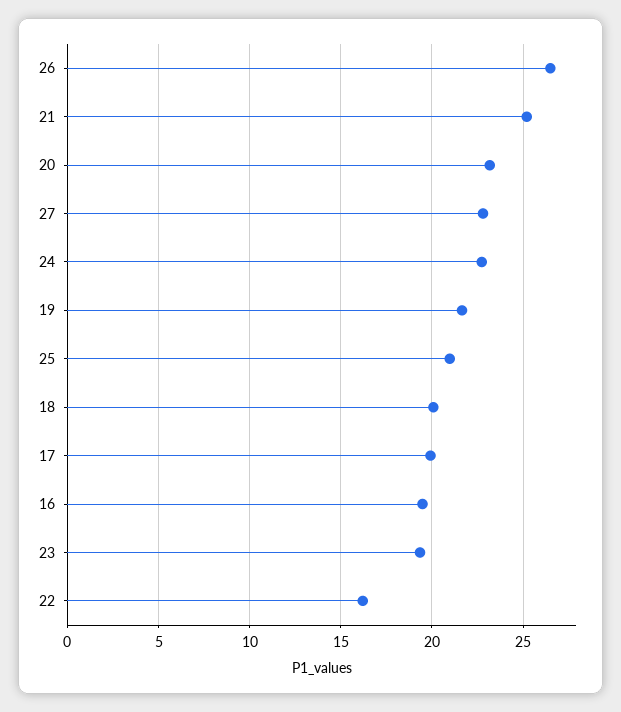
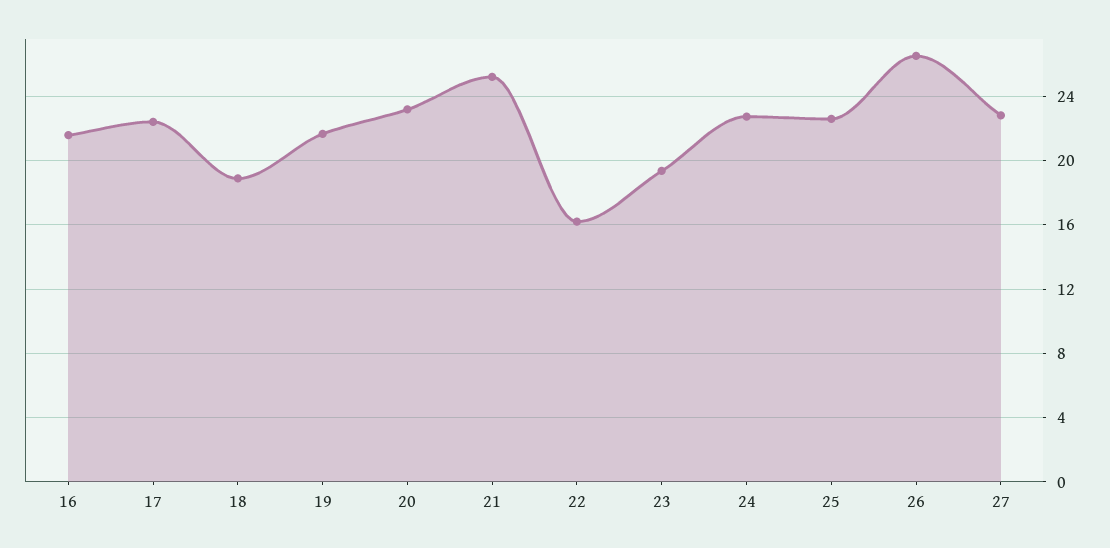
  {
    "26": 26.5,
    "21": 25,
    "20": 23,
    "27": 23,
    "24": 22.5,
    "19": 21.5,
-   "25": 21,
+   "25": 22.5,
-   "18": 20,
+   "18": 19,
-   "17": 20,
+   "17": 22.5,
-   "16": 19.5,
+   "16": 21.5,
    "23": 19.5,
    "22": 16
  }

